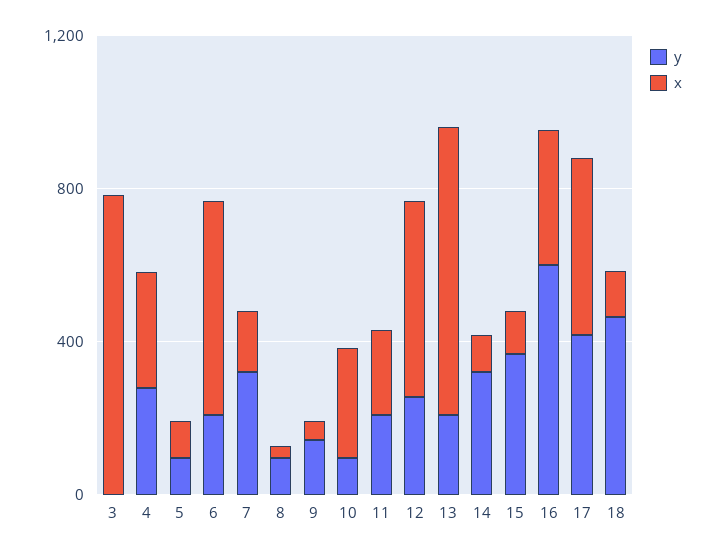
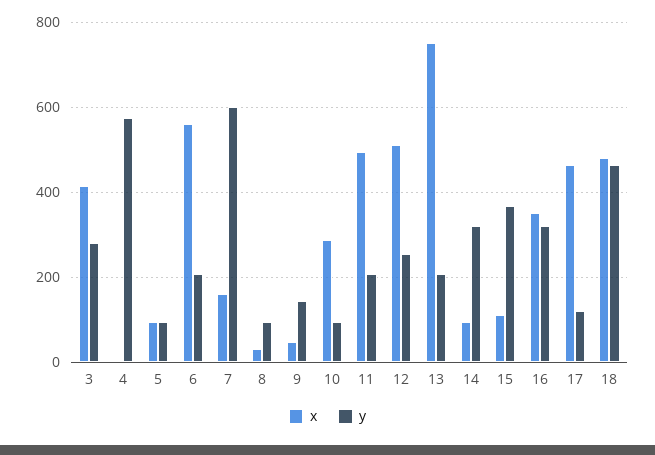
  {
    "y": {
-     "3": 0,
+     "3": 280,
-     "4": 300,
+     "4": 580,
      "5": 100,
      "6": 200,
-     "7": 300,
+     "7": 600,
      "8": 100,
      "9": 140,
      "10": 100,
      "11": 200,
      "12": 260,
      "13": 200,
      "14": 320,
      "15": 360,
-     "16": 600,
+     "16": 320,
-     "17": 400,
+     "17": 120,
      "18": 460
    },
    "x": {
-     "3": 800,
+     "3": 420,
-     "4": 300,
+     "4": 0,
      "5": 100,
      "6": 560,
      "7": 160,
      "8": 40,
      "9": 40,
      "10": 280,
-     "11": 200,
+     "11": 500,
      "12": 520,
      "13": 760,
      "14": 100,
      "15": 120,
      "16": 360,
      "17": 460,
-     "18": 100
+     "18": 480
    }
  }

